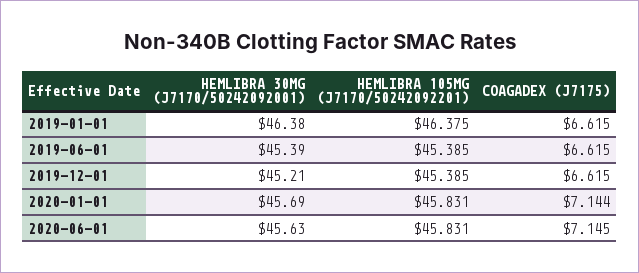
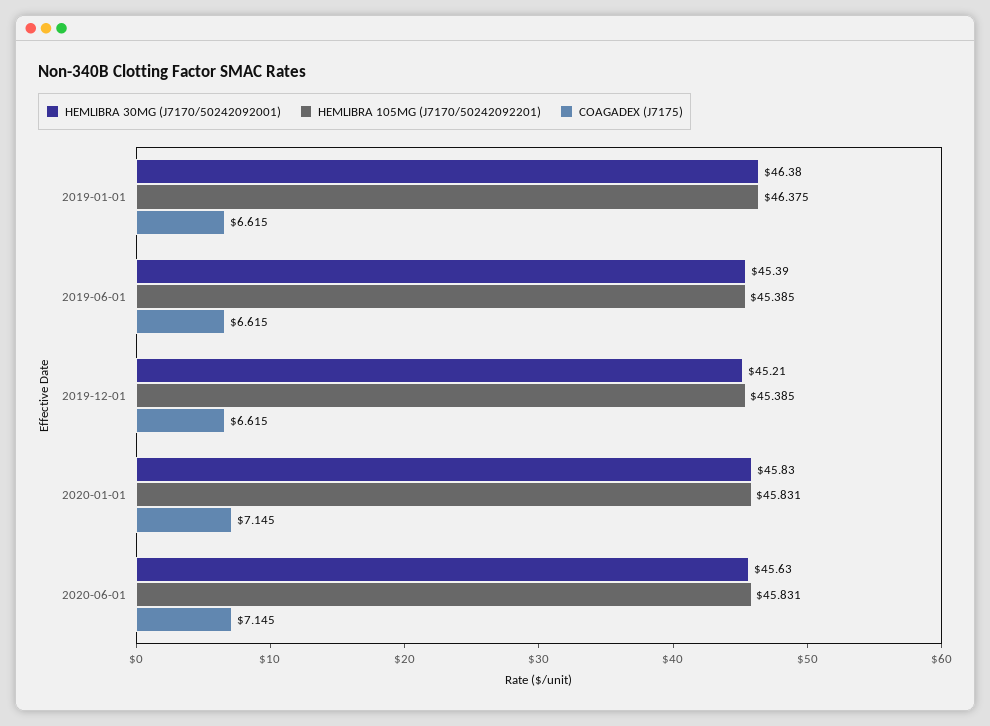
  {
    "HEMLIBRA 30MG (J7170/50242092001)": {
      "2019-01-01": 46.38,
      "2019-06-01": 45.39,
      "2019-12-01": 45.21,
-     "2020-01-01": 45.69,
+     "2020-01-01": 45.83,
      "2020-06-01": 45.63
    },
    "HEMLIBRA 105MG (J7170/50242092201)": {
      "2019-01-01": 46.375,
      "2019-06-01": 45.385,
      "2019-12-01": 45.385,
      "2020-01-01": 45.831,
      "2020-06-01": 45.831
    },
    "COAGADEX (J7175)": {
      "2019-01-01": 6.615,
      "2019-06-01": 6.615,
      "2019-12-01": 6.615,
-     "2020-01-01": 7.144,
+     "2020-01-01": 7.145,
      "2020-06-01": 7.145
    }
  }

